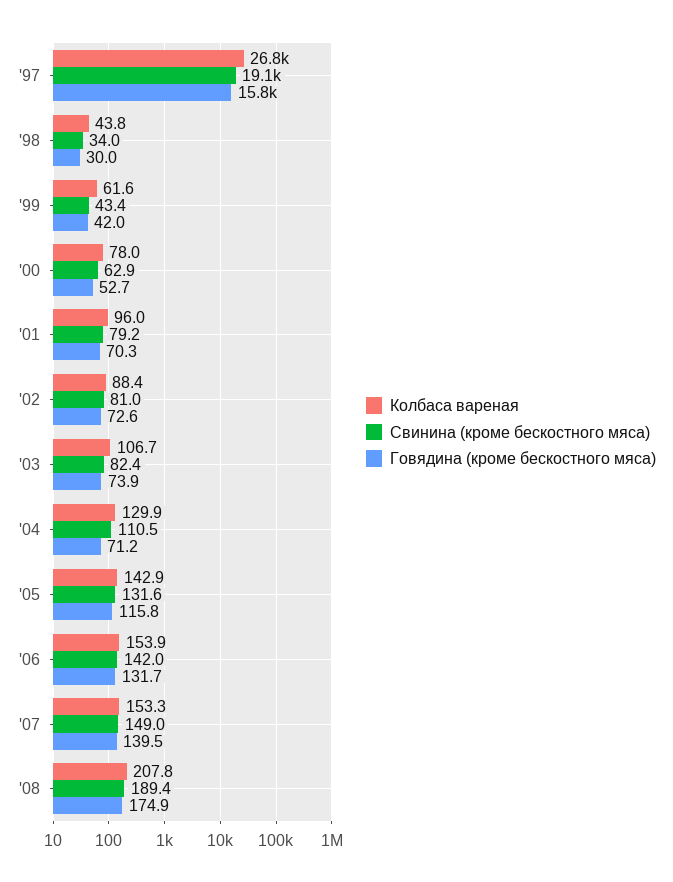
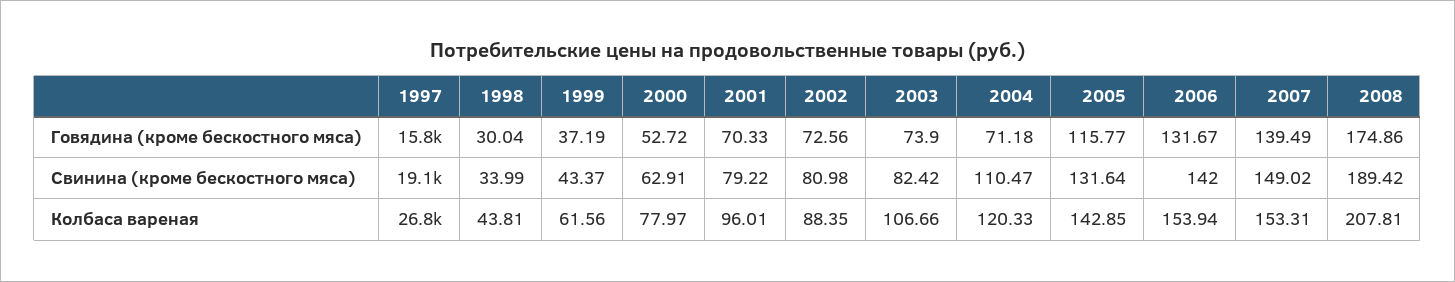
  {
    "Колбаса вареная": {
      "'97": 26800,
      "'98": 43.81,
      "'99": 61.56,
      "'00": 77.97,
      "'01": 96.01,
      "'02": 88.35,
      "'03": 106.66,
-     "'04": 129.9,
+     "'04": 120.33,
      "'05": 142.85,
      "'06": 153.94,
      "'07": 153.31,
      "'08": 207.81
    },
    "Свинина (кроме бескостного мяса)": {
      "'97": 19100,
      "'98": 33.99,
      "'99": 43.37,
      "'00": 62.91,
      "'01": 79.22,
      "'02": 80.98,
      "'03": 82.42,
      "'04": 110.47,
      "'05": 131.64,
      "'06": 142,
      "'07": 149.02,
      "'08": 189.42
    },
    "Говядина (кроме бескостного мяса)": {
      "'97": 15800,
      "'98": 30.04,
-     "'99": 42,
+     "'99": 37.19,
      "'00": 52.72,
      "'01": 70.33,
      "'02": 72.56,
      "'03": 73.9,
      "'04": 71.18,
      "'05": 115.77,
      "'06": 131.67,
      "'07": 139.49,
      "'08": 174.86
    }
  }

